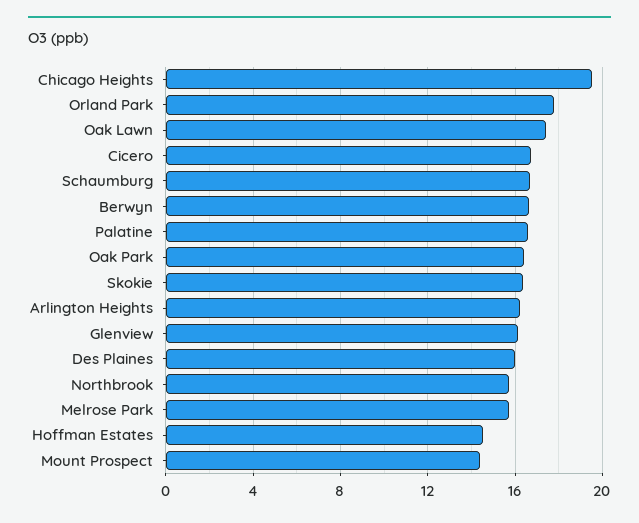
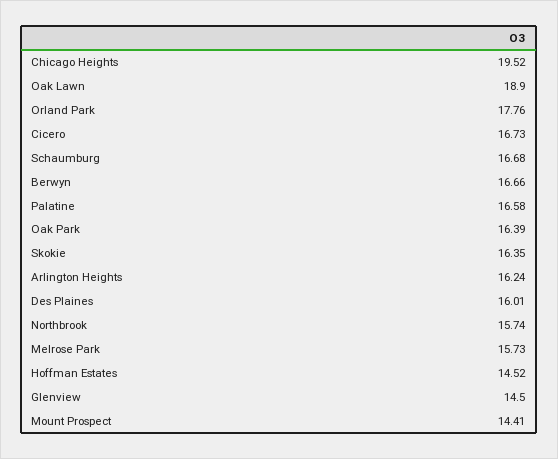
  {
    "Chicago Heights": 19.52,
    "Orland Park": 17.76,
-   "Oak Lawn": 17.5,
+   "Oak Lawn": 18.9,
    "Cicero": 16.73,
    "Schaumburg": 16.68,
    "Berwyn": 16.66,
    "Palatine": 16.58,
    "Oak Park": 16.39,
    "Skokie": 16.35,
    "Arlington Heights": 16.24,
-   "Glenview": 16,
+   "Glenview": 14.5,
    "Des Plaines": 16.01,
    "Northbrook": 15.74,
    "Melrose Park": 15.73,
    "Hoffman Estates": 14.52,
    "Mount Prospect": 14.41
  }

